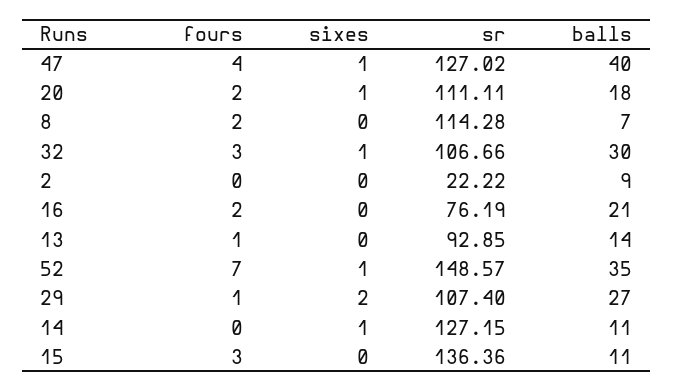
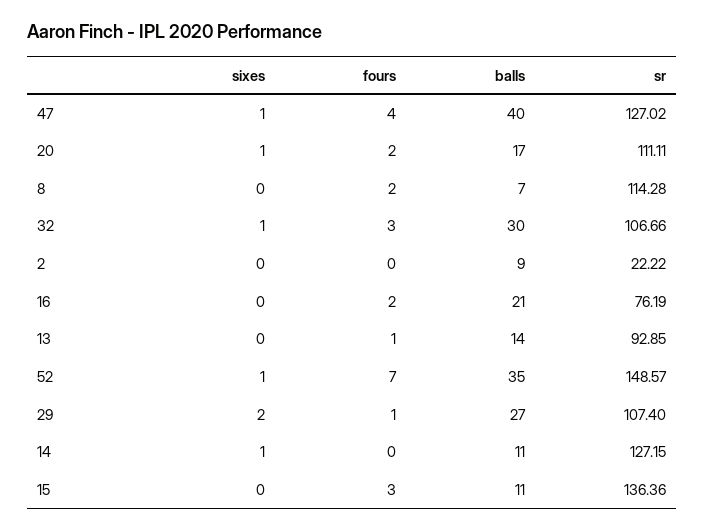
  {
    "fours": {
      "47": 4,
      "20": 2,
      "8": 2,
      "32": 3,
      "2": 0,
      "16": 2,
      "13": 1,
      "52": 7,
      "29": 1,
      "14": 0,
      "15": 3
    },
    "sixes": {
      "47": 1,
      "20": 1,
      "8": 0,
      "32": 1,
      "2": 0,
      "16": 0,
      "13": 0,
      "52": 1,
      "29": 2,
      "14": 1,
      "15": 0
    },
    "sr": {
      "47": 127.02,
      "20": 111.11,
      "8": 114.28,
      "32": 106.66,
      "2": 22.22,
      "16": 76.19,
      "13": 92.85,
      "52": 148.57,
      "29": 107.4,
      "14": 127.15,
      "15": 136.36
    },
    "balls": {
      "47": 40,
-     "20": 18,
+     "20": 17,
      "8": 7,
      "32": 30,
      "2": 9,
      "16": 21,
      "13": 14,
      "52": 35,
      "29": 27,
      "14": 11,
      "15": 11
    }
  }

